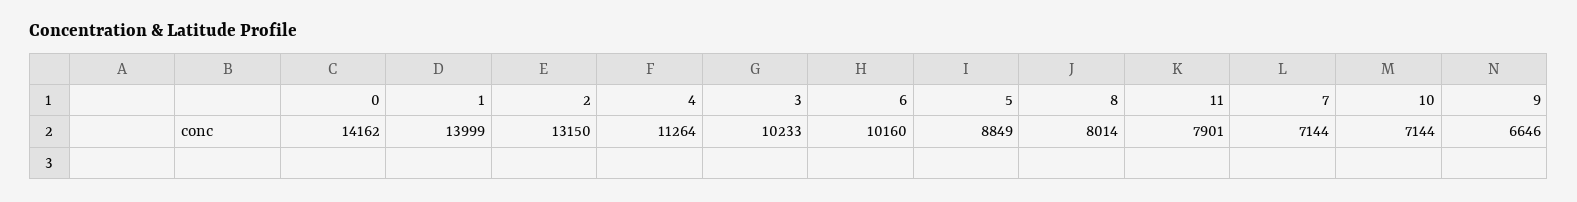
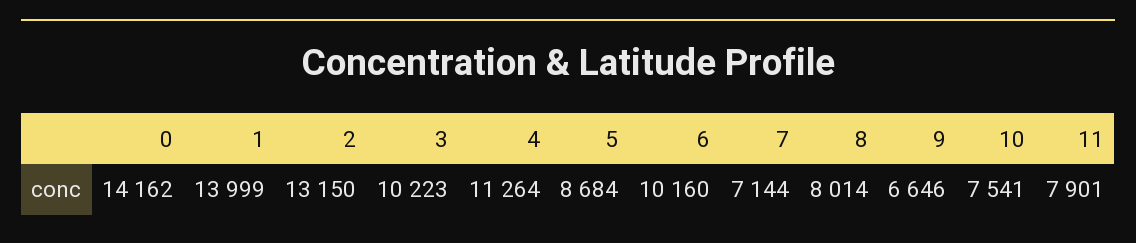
  {
    "0": 14162,
    "1": 13999,
    "2": 13150,
    "4": 11264,
-   "3": 10233,
+   "3": 10223,
    "6": 10160,
-   "5": 8849,
+   "5": 8684,
    "8": 8014,
    "11": 7901,
    "7": 7144,
-   "10": 7144,
+   "10": 7541,
    "9": 6646
  }

